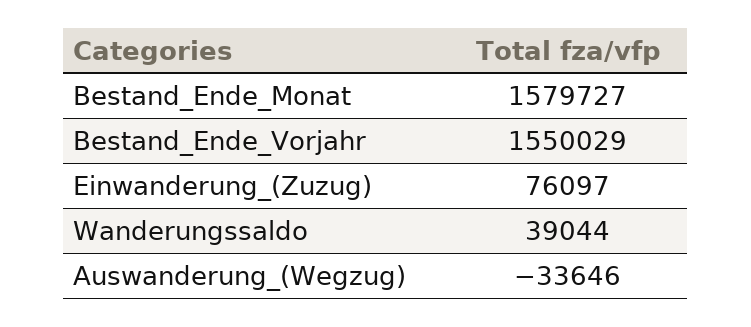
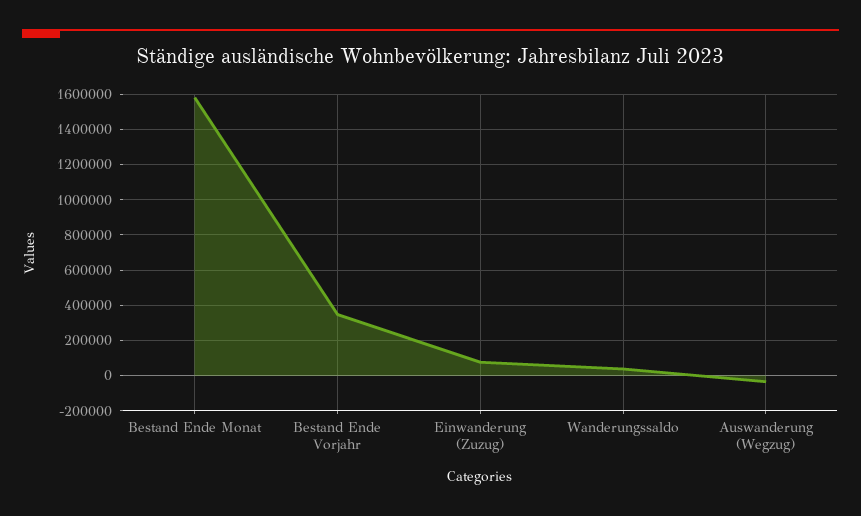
  {
    "Bestand_Ende_Monat": 1579727,
-   "Bestand_Ende_Vorjahr": 1550029,
+   "Bestand_Ende_Vorjahr": 350000,
    "Einwanderung_(Zuzug)": 76097,
    "Wanderungssaldo": 39044,
    "Auswanderung_(Wegzug)": -33646
  }

